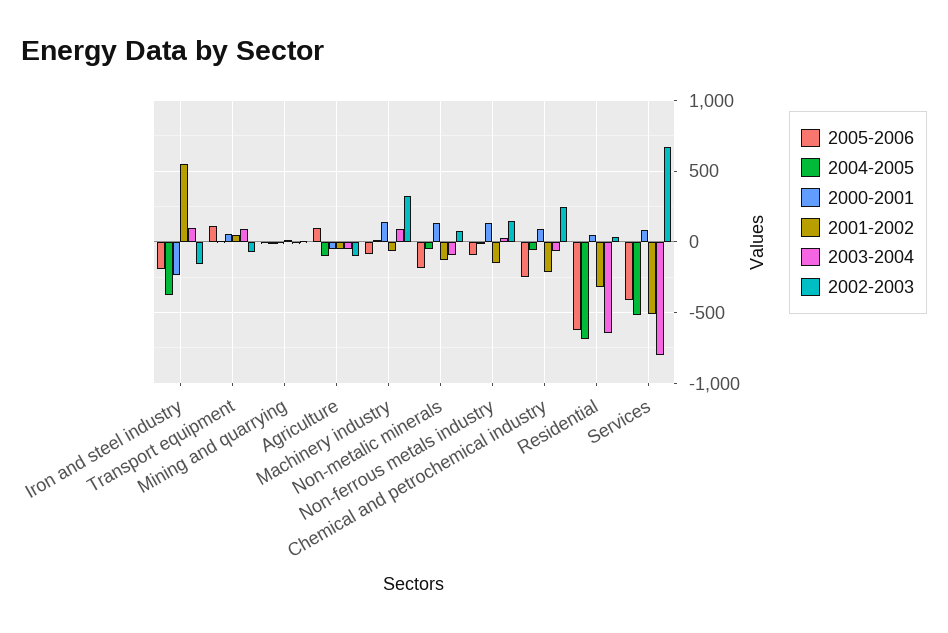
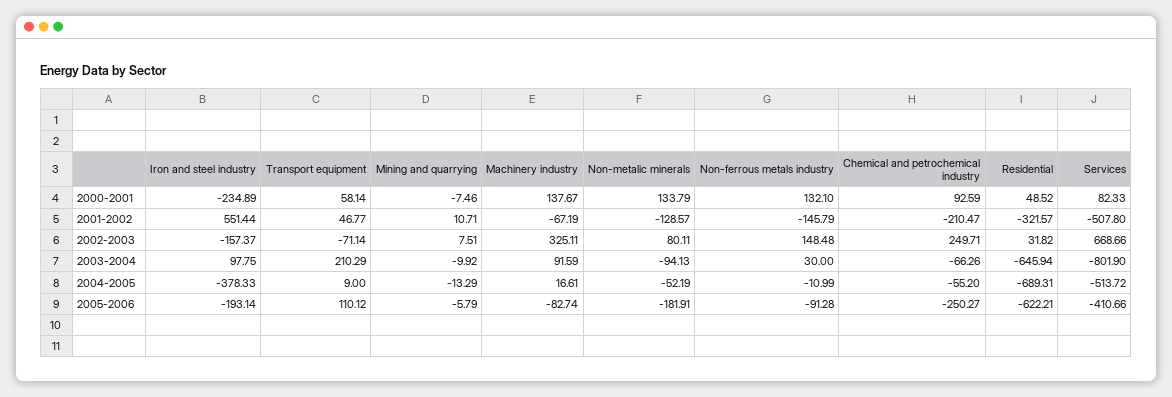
  {
    "2005-2006": {
      "Iron and steel industry": -193.14,
      "Transport equipment": 110.12,
      "Mining and quarrying": -5.79,
-     "Agriculture": 100,
      "Machinery industry": -82.74,
      "Non-metalic minerals": -181.91,
      "Non-ferrous metals industry": -91.28,
      "Chemical and petrochemical industry": -250.27,
      "Residential": -622.21,
      "Services": -410.66
    },
    "2004-2005": {
      "Iron and steel industry": -378.33,
      "Transport equipment": 9,
      "Mining and quarrying": -13.29,
-     "Agriculture": -100,
      "Machinery industry": 16.61,
      "Non-metalic minerals": -52.19,
      "Non-ferrous metals industry": -10.99,
      "Chemical and petrochemical industry": -55.2,
      "Residential": -689.31,
      "Services": -513.72
    },
    "2000-2001": {
      "Iron and steel industry": -234.89,
      "Transport equipment": 58.14,
      "Mining and quarrying": -7.46,
-     "Agriculture": -50,
      "Machinery industry": 137.67,
      "Non-metalic minerals": 133.79,
      "Non-ferrous metals industry": 132.1,
      "Chemical and petrochemical industry": 92.59,
      "Residential": 48.52,
      "Services": 82.33
    },
    "2001-2002": {
      "Iron and steel industry": 551.44,
      "Transport equipment": 46.77,
      "Mining and quarrying": 10.71,
-     "Agriculture": -50,
      "Machinery industry": -67.19,
      "Non-metalic minerals": -128.57,
      "Non-ferrous metals industry": -145.79,
      "Chemical and petrochemical industry": -210.47,
      "Residential": -321.57,
      "Services": -507.8
    },
    "2003-2004": {
      "Iron and steel industry": 97.75,
-     "Transport equipment": 100,
+     "Transport equipment": 210.29,
      "Mining and quarrying": -9.92,
-     "Agriculture": -50,
      "Machinery industry": 91.59,
      "Non-metalic minerals": -94.13,
      "Non-ferrous metals industry": 30,
      "Chemical and petrochemical industry": -66.26,
      "Residential": -645.94,
      "Services": -801.9
    },
    "2002-2003": {
      "Iron and steel industry": -157.37,
      "Transport equipment": -71.14,
      "Mining and quarrying": 7.51,
-     "Agriculture": -100,
      "Machinery industry": 325.11,
      "Non-metalic minerals": 80.11,
      "Non-ferrous metals industry": 148.48,
      "Chemical and petrochemical industry": 249.71,
      "Residential": 31.82,
      "Services": 668.66
    }
  }

